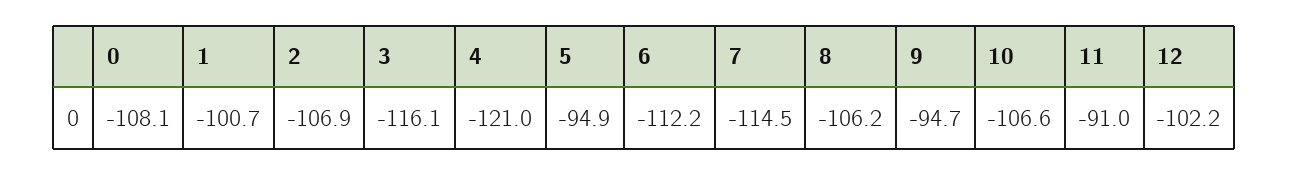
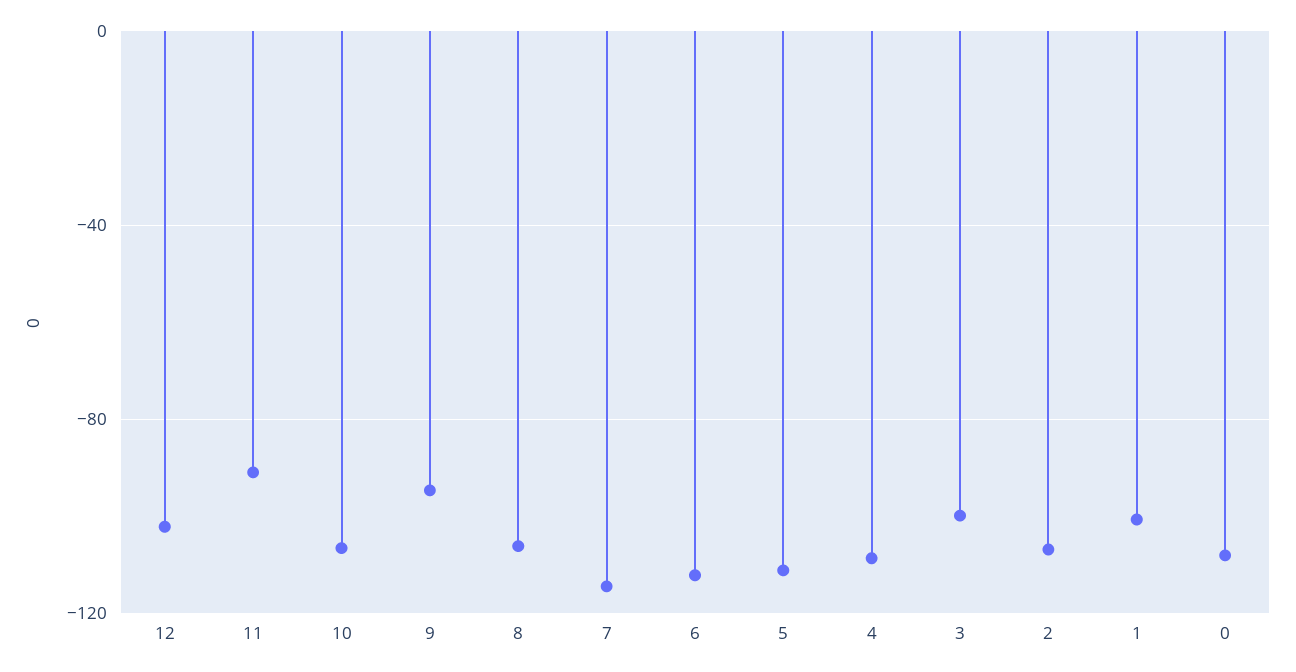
  {
    "0": -108.1,
    "1": -100.7,
    "2": -106.9,
-   "3": -116.1,
+   "3": -100,
-   "4": -121,
+   "4": -110,
-   "5": -94.9,
+   "5": -110,
    "6": -112.2,
    "7": -114.5,
    "8": -106.2,
    "9": -94.7,
    "10": -106.6,
    "11": -91,
    "12": -102.2
  }

